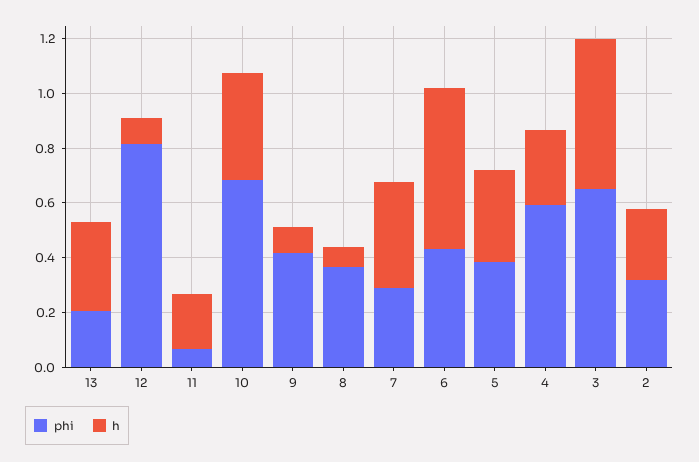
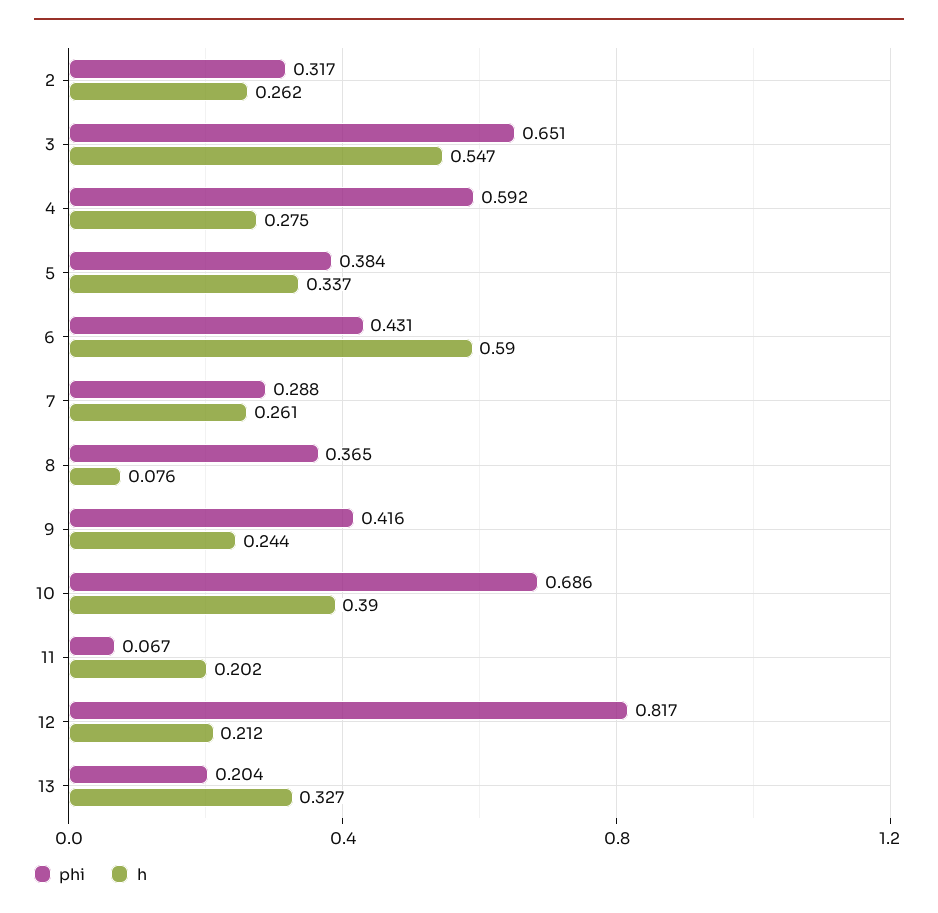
  {
    "phi": {
      "13": 0.204,
      "12": 0.817,
      "11": 0.067,
      "10": 0.686,
      "9": 0.416,
      "8": 0.365,
      "7": 0.288,
      "6": 0.431,
      "5": 0.384,
      "4": 0.592,
      "3": 0.651,
      "2": 0.317
    },
    "h": {
      "13": 0.327,
-     "12": 0.1,
+     "12": 0.212,
      "11": 0.202,
      "10": 0.39,
-     "9": 0.1,
+     "9": 0.244,
      "8": 0.076,
-     "7": 0.4,
+     "7": 0.261,
      "6": 0.59,
      "5": 0.337,
      "4": 0.275,
      "3": 0.547,
      "2": 0.262
    }
  }

